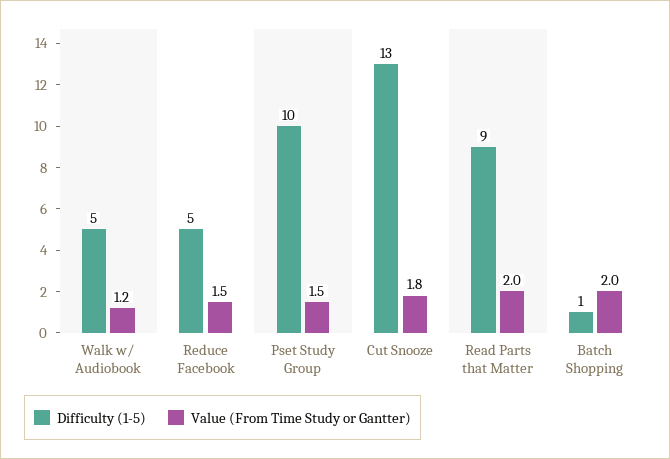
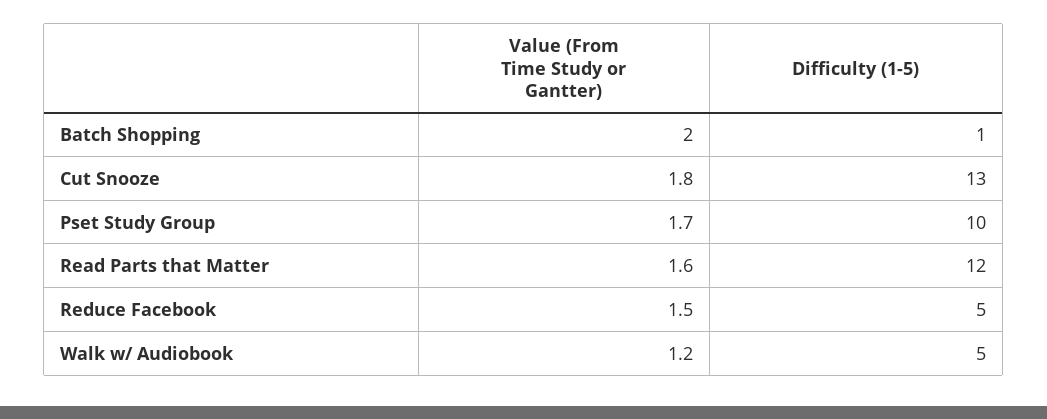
  {
    "Difficulty (1-5)": {
      "Walk w/ Audiobook": 5,
      "Reduce Facebook": 5,
      "Pset Study Group": 10,
      "Cut Snooze": 13,
-     "Read Parts that Matter": 9,
+     "Read Parts that Matter": 12,
      "Batch Shopping": 1
    },
    "Value (From Time Study or Gantter)": {
      "Walk w/ Audiobook": 1.2,
      "Reduce Facebook": 1.5,
-     "Pset Study Group": 1.5,
+     "Pset Study Group": 1.7,
      "Cut Snooze": 1.8,
-     "Read Parts that Matter": 2,
+     "Read Parts that Matter": 1.6,
      "Batch Shopping": 2
    }
  }

